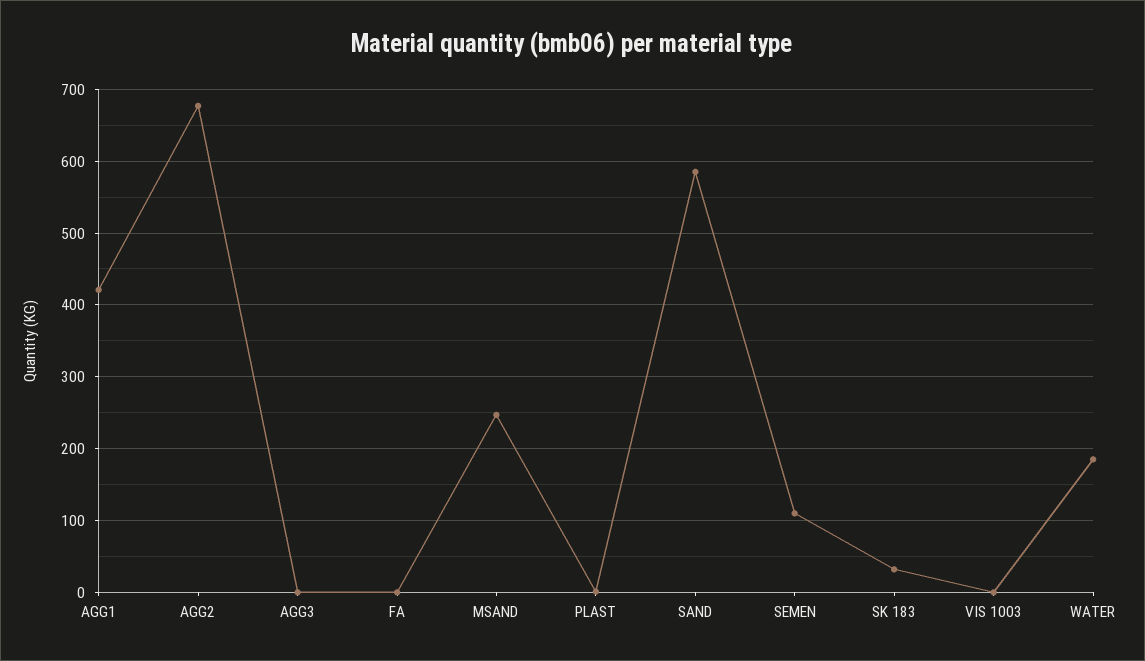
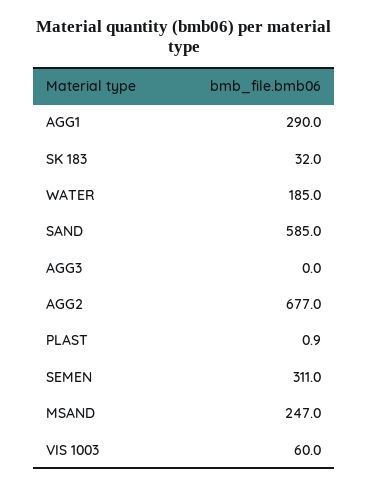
  {
-   "AGG1": 420,
+   "AGG1": 290,
    "AGG2": 677,
    "AGG3": 0,
-   "FA": 0,
    "MSAND": 247,
    "PLAST": 0.9,
    "SAND": 585,
-   "SEMEN": 110,
+   "SEMEN": 311,
    "SK 183": 32,
-   "VIS 1003": 0,
+   "VIS 1003": 60,
    "WATER": 185
  }

